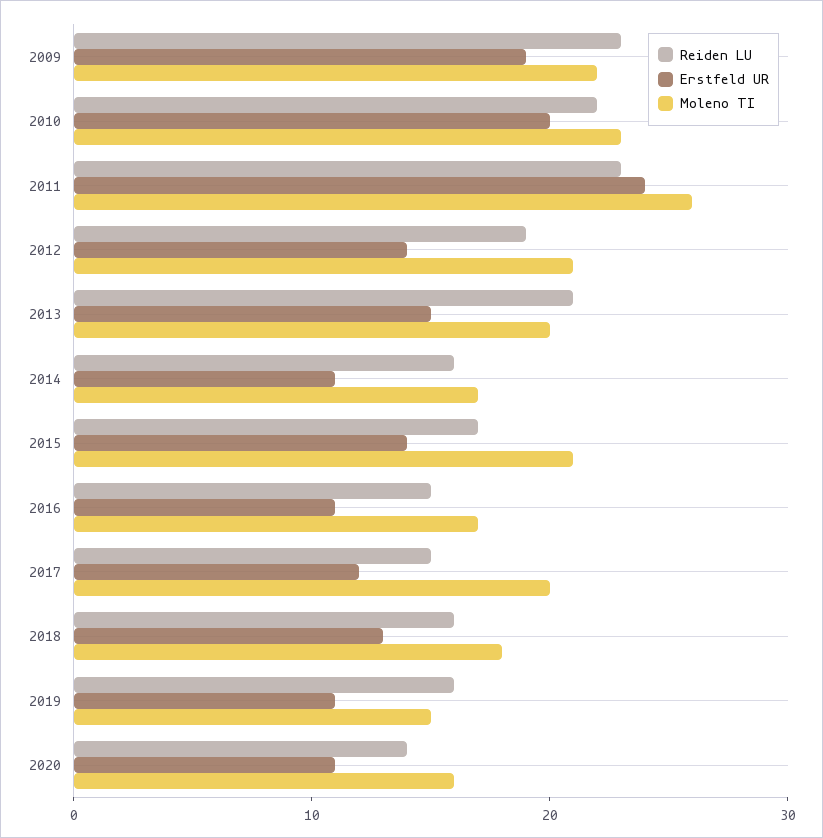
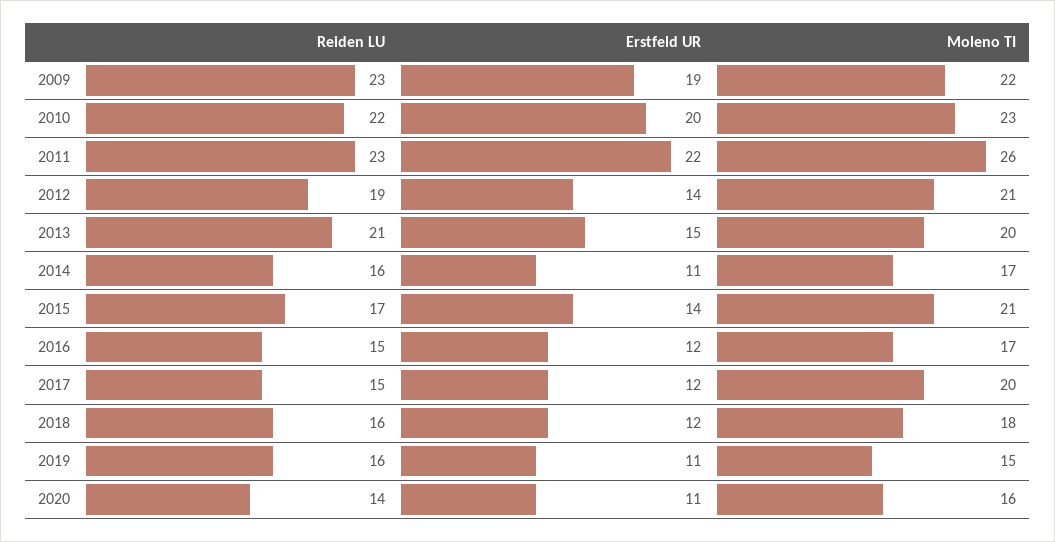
  {
    "Reiden LU": {
      "2009": 23,
      "2010": 22,
      "2011": 23,
      "2012": 19,
      "2013": 21,
      "2014": 16,
      "2015": 17,
      "2016": 15,
      "2017": 15,
      "2018": 16,
      "2019": 16,
      "2020": 14
    },
    "Erstfeld UR": {
      "2009": 19,
      "2010": 20,
-     "2011": 24,
+     "2011": 22,
      "2012": 14,
      "2013": 15,
      "2014": 11,
      "2015": 14,
-     "2016": 11,
+     "2016": 12,
      "2017": 12,
-     "2018": 13,
+     "2018": 12,
      "2019": 11,
      "2020": 11
    },
    "Moleno TI": {
      "2009": 22,
      "2010": 23,
      "2011": 26,
      "2012": 21,
      "2013": 20,
      "2014": 17,
      "2015": 21,
      "2016": 17,
      "2017": 20,
      "2018": 18,
      "2019": 15,
      "2020": 16
    }
  }

